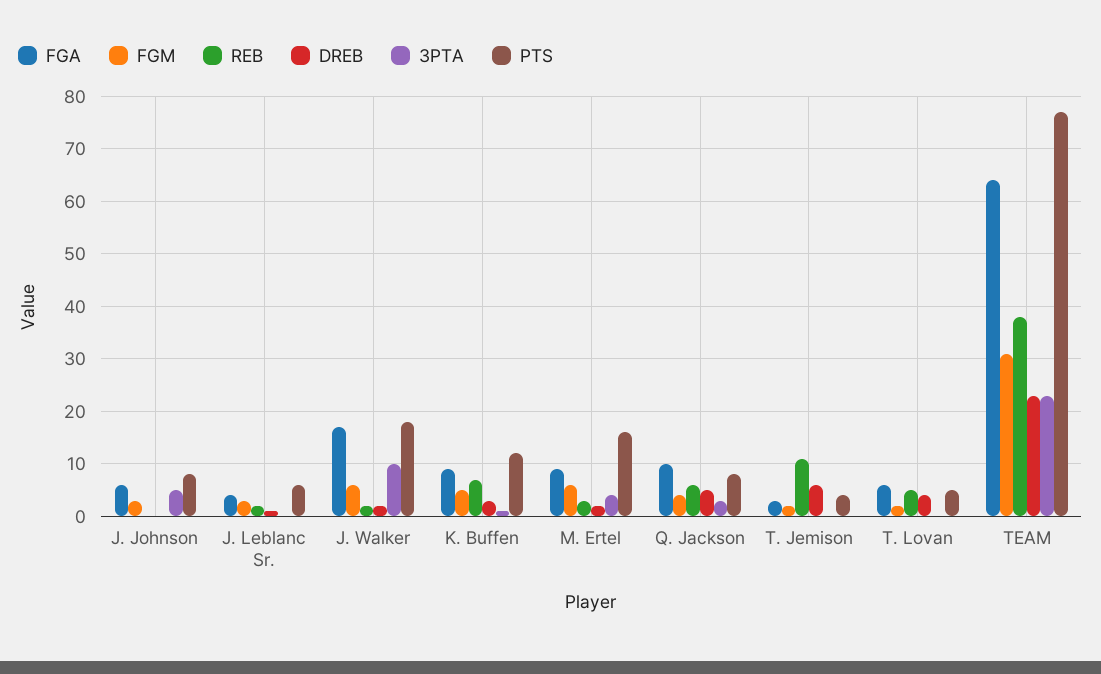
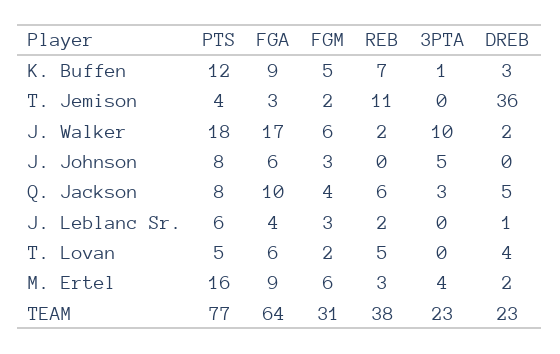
  {
    "FGA": {
      "J. Johnson": 6,
      "J. Leblanc Sr.": 4,
      "J. Walker": 17,
      "K. Buffen": 9,
      "M. Ertel": 9,
      "Q. Jackson": 10,
      "T. Jemison": 3,
      "T. Lovan": 6,
      "TEAM": 64
    },
    "FGM": {
      "J. Johnson": 3,
      "J. Leblanc Sr.": 3,
      "J. Walker": 6,
      "K. Buffen": 5,
      "M. Ertel": 6,
      "Q. Jackson": 4,
      "T. Jemison": 2,
      "T. Lovan": 2,
      "TEAM": 31
    },
    "REB": {
      "J. Johnson": 0,
      "J. Leblanc Sr.": 2,
      "J. Walker": 2,
      "K. Buffen": 7,
      "M. Ertel": 3,
      "Q. Jackson": 6,
      "T. Jemison": 11,
      "T. Lovan": 5,
      "TEAM": 38
    },
    "DREB": {
      "J. Johnson": 0,
      "J. Leblanc Sr.": 1,
      "J. Walker": 2,
      "K. Buffen": 3,
      "M. Ertel": 2,
      "Q. Jackson": 5,
-     "T. Jemison": 5,
+     "T. Jemison": 36,
      "T. Lovan": 4,
      "TEAM": 23
    },
    "3PTA": {
      "J. Johnson": 5,
      "J. Leblanc Sr.": 0,
      "J. Walker": 10,
      "K. Buffen": 1,
      "M. Ertel": 4,
      "Q. Jackson": 3,
      "T. Jemison": 0,
      "T. Lovan": 0,
      "TEAM": 23
    },
    "PTS": {
      "J. Johnson": 8,
      "J. Leblanc Sr.": 6,
      "J. Walker": 18,
      "K. Buffen": 12,
      "M. Ertel": 16,
      "Q. Jackson": 8,
      "T. Jemison": 4,
      "T. Lovan": 5,
      "TEAM": 77
    }
  }

